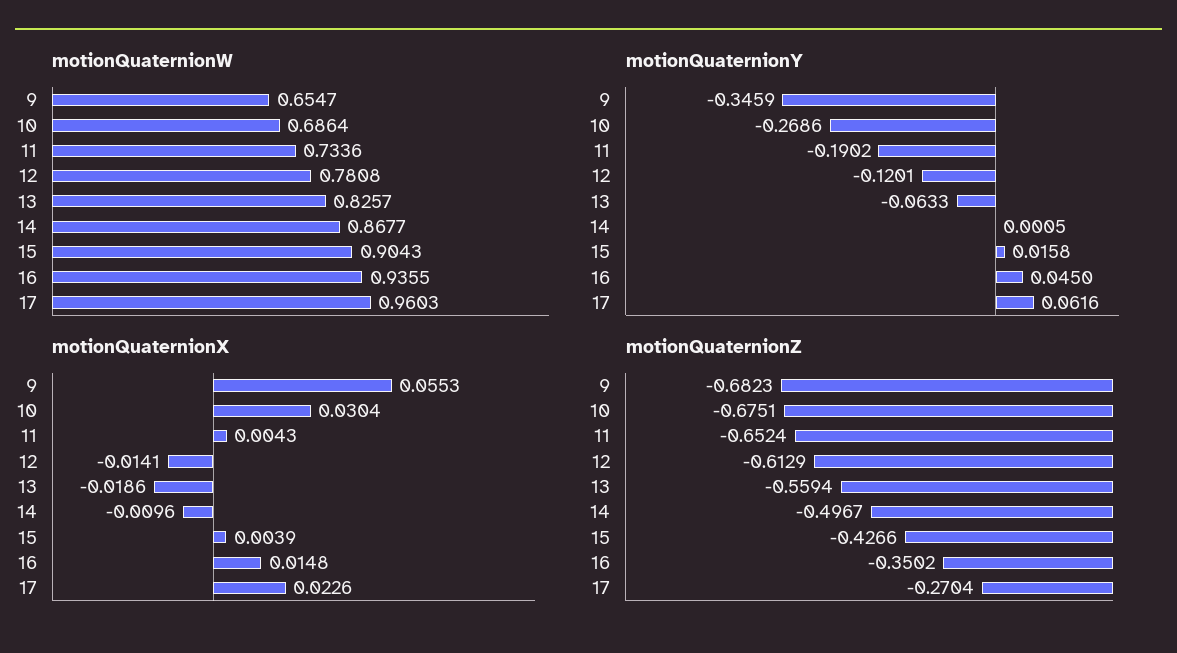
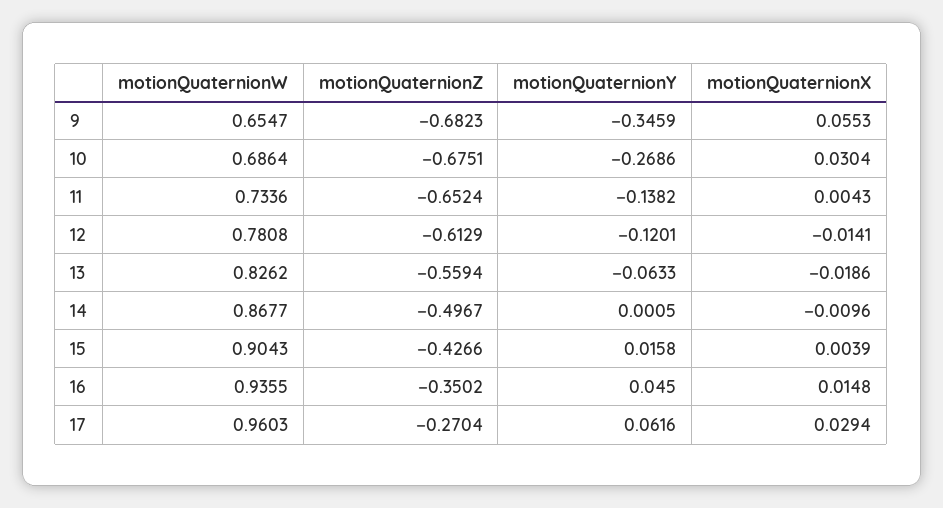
  {
    "motionQuaternionW": {
      "9": 0.6547,
      "10": 0.6864,
      "11": 0.7336,
      "12": 0.7808,
-     "13": 0.8257,
+     "13": 0.8262,
      "14": 0.8677,
      "15": 0.9043,
      "16": 0.9355,
      "17": 0.9603
    },
    "motionQuaternionY": {
      "9": -0.3459,
      "10": -0.2686,
-     "11": -0.1902,
+     "11": -0.1382,
      "12": -0.1201,
      "13": -0.0633,
      "14": 0.0005,
      "15": 0.0158,
      "16": 0.045,
      "17": 0.0616
    },
    "motionQuaternionX": {
      "9": 0.0553,
      "10": 0.0304,
      "11": 0.0043,
      "12": -0.0141,
      "13": -0.0186,
      "14": -0.0096,
      "15": 0.0039,
      "16": 0.0148,
-     "17": 0.0226
+     "17": 0.0294
    },
    "motionQuaternionZ": {
      "9": -0.6823,
      "10": -0.6751,
      "11": -0.6524,
      "12": -0.6129,
      "13": -0.5594,
      "14": -0.4967,
      "15": -0.4266,
      "16": -0.3502,
      "17": -0.2704
    }
  }

